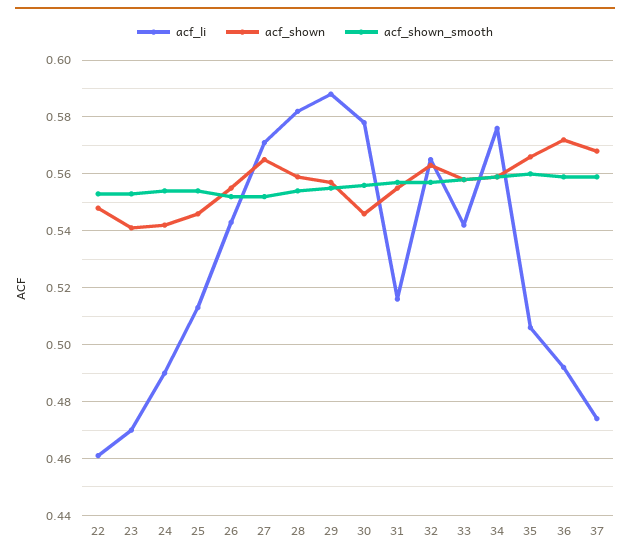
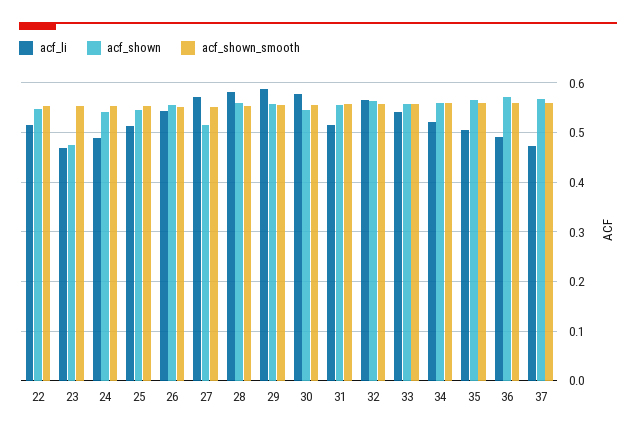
  {
    "acf_li": {
-     "22": 0.46,
+     "22": 0.52,
      "23": 0.47,
      "24": 0.49,
      "25": 0.515,
      "26": 0.545,
      "27": 0.57,
      "28": 0.58,
      "29": 0.59,
      "30": 0.58,
      "31": 0.515,
      "32": 0.565,
      "33": 0.54,
-     "34": 0.575,
+     "34": 0.52,
      "35": 0.505,
      "36": 0.49,
      "37": 0.475
    },
    "acf_shown": {
      "22": 0.55,
-     "23": 0.54,
+     "23": 0.48,
      "24": 0.54,
      "25": 0.545,
      "26": 0.555,
-     "27": 0.565,
+     "27": 0.52,
      "28": 0.56,
      "29": 0.555,
      "30": 0.545,
      "31": 0.555,
      "32": 0.565,
      "33": 0.56,
      "34": 0.56,
      "35": 0.565,
      "36": 0.57,
      "37": 0.57
    },
    "acf_shown_smooth": {
      "22": 0.555,
      "23": 0.555,
      "24": 0.555,
      "25": 0.555,
      "26": 0.55,
      "27": 0.55,
      "28": 0.555,
      "29": 0.555,
      "30": 0.555,
      "31": 0.555,
      "32": 0.555,
      "33": 0.56,
      "34": 0.56,
      "35": 0.56,
      "36": 0.56,
      "37": 0.56
    }
  }

